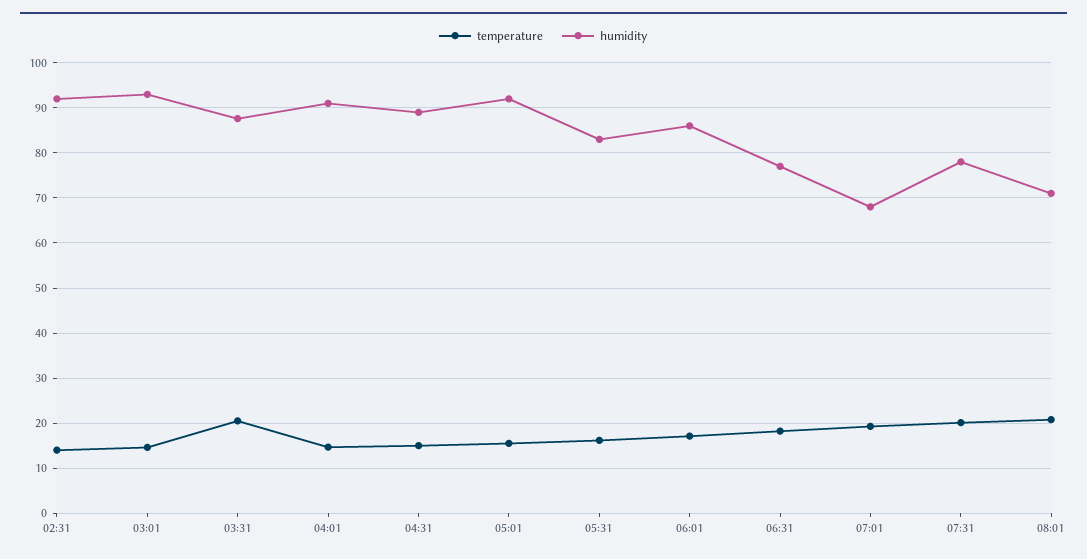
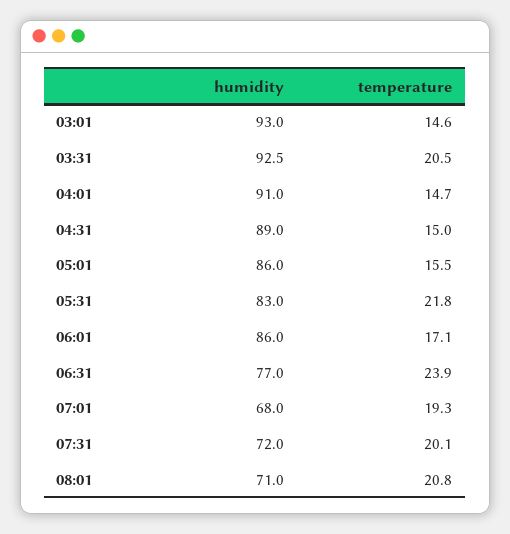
  {
    "temperature": {
-     "02:31": 14,
      "03:01": 14.6,
      "03:31": 20.5,
      "04:01": 14.7,
      "04:31": 15,
      "05:01": 15.5,
-     "05:31": 16,
+     "05:31": 21.8,
      "06:01": 17.1,
-     "06:31": 18,
+     "06:31": 23.9,
      "07:01": 19.3,
      "07:31": 20.1,
      "08:01": 20.8
    },
    "humidity": {
-     "02:31": 92,
      "03:01": 93,
-     "03:31": 88,
+     "03:31": 92.5,
      "04:01": 91,
      "04:31": 89,
-     "05:01": 92,
+     "05:01": 86,
      "05:31": 83,
      "06:01": 86,
      "06:31": 77,
      "07:01": 68,
-     "07:31": 78,
+     "07:31": 72,
      "08:01": 71
    }
  }

